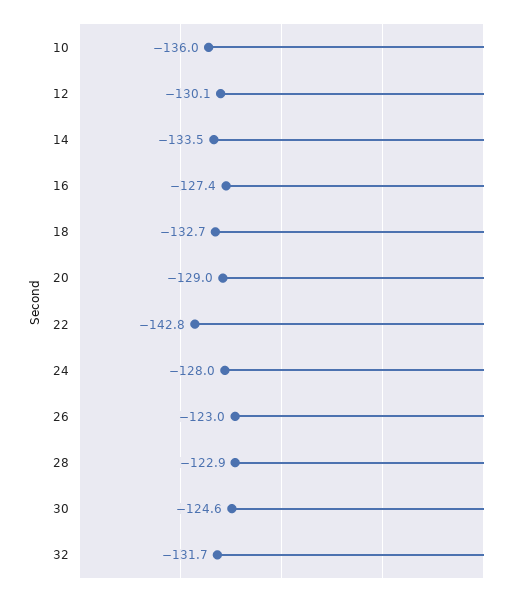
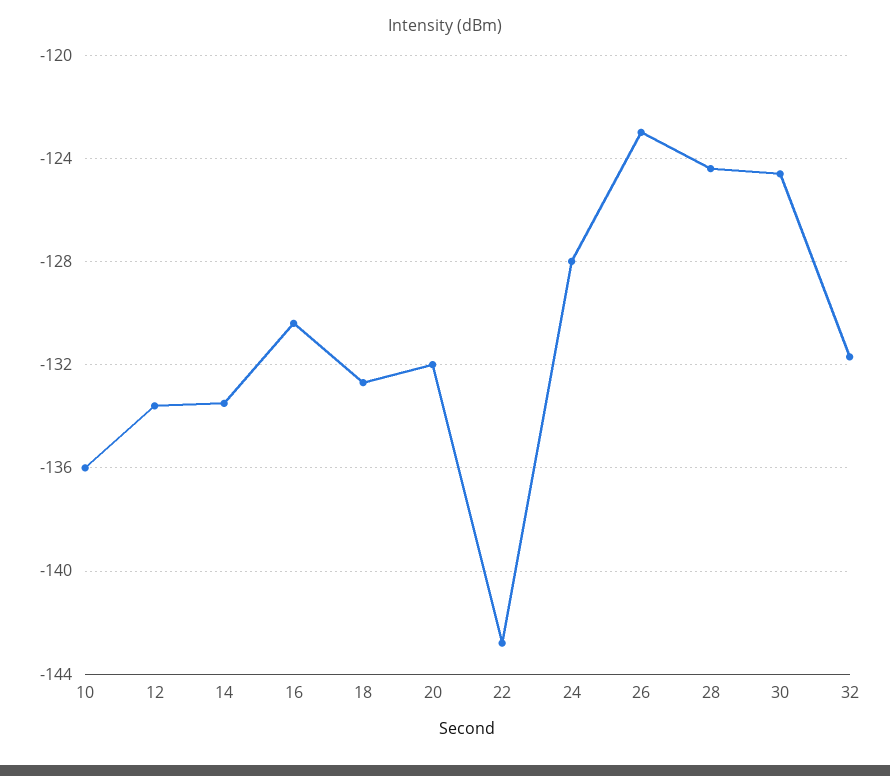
  {
    "10": -136,
-   "12": -130.1,
+   "12": -133.5,
    "14": -133.5,
-   "16": -127.4,
+   "16": -130.5,
    "18": -132.7,
-   "20": -129,
+   "20": -132,
    "22": -142.8,
    "24": -128,
    "26": -123,
-   "28": -122.9,
+   "28": -124.5,
    "30": -124.6,
    "32": -131.7
  }

